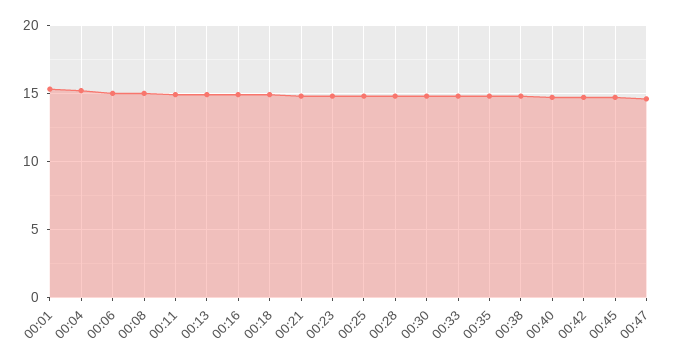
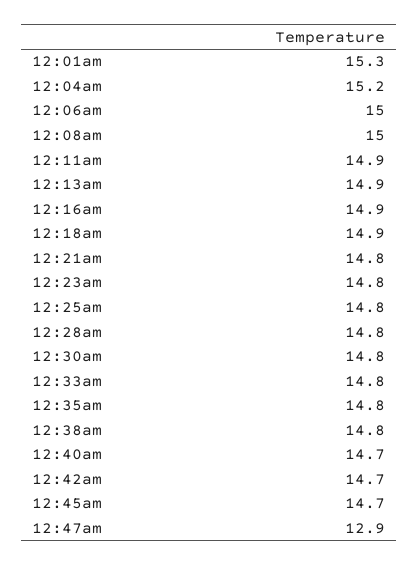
  {
    "00:01": 15.3,
    "00:04": 15.2,
    "00:06": 15,
    "00:08": 15,
    "00:11": 14.9,
    "00:13": 14.9,
    "00:16": 14.9,
    "00:18": 14.9,
    "00:21": 14.8,
    "00:23": 14.8,
    "00:25": 14.8,
    "00:28": 14.8,
    "00:30": 14.8,
    "00:33": 14.8,
    "00:35": 14.8,
    "00:38": 14.8,
    "00:40": 14.7,
    "00:42": 14.7,
    "00:45": 14.7,
-   "00:47": 14.5
+   "00:47": 12.9
  }

